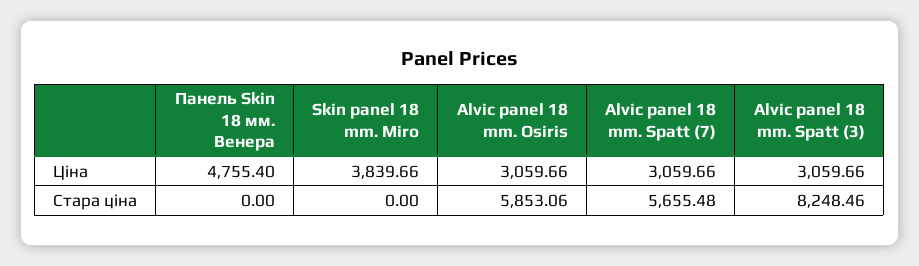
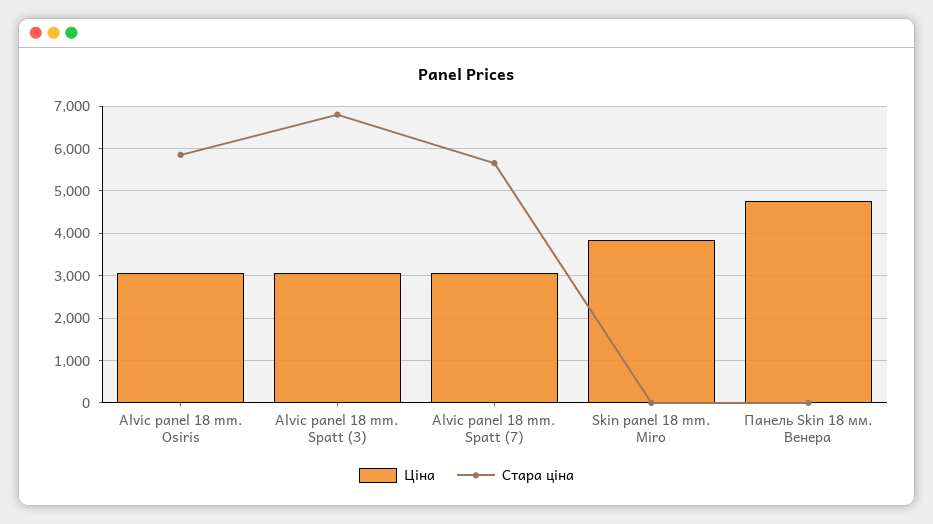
  {
    "Ціна": {
      "Панель Skin 18 мм. Венера": 4755.4,
      "Skin panel 18 mm. Miro": 3839.66,
      "Alvic panel 18 mm. Osiris": 3059.66,
      "Alvic panel 18 mm. Spatt (7)": 3059.66,
      "Alvic panel 18 mm. Spatt (3)": 3059.66
    },
    "Стара ціна": {
      "Панель Skin 18 мм. Венера": 0,
      "Skin panel 18 mm. Miro": 0,
      "Alvic panel 18 mm. Osiris": 5853.06,
      "Alvic panel 18 mm. Spatt (7)": 5655.48,
-     "Alvic panel 18 mm. Spatt (3)": 8248.46
+     "Alvic panel 18 mm. Spatt (3)": 6800
    }
  }

